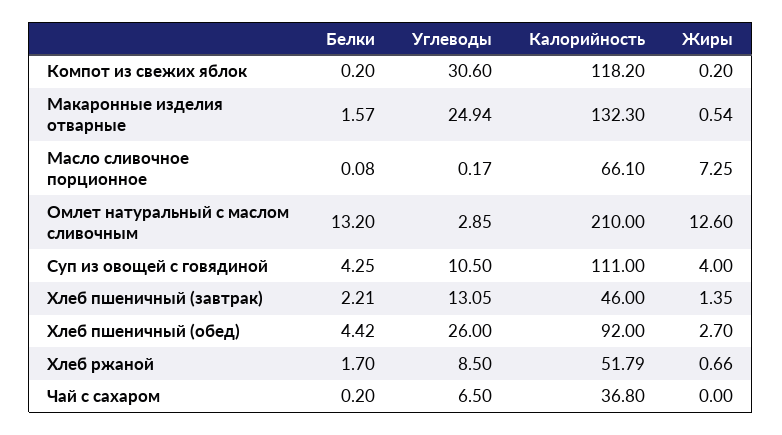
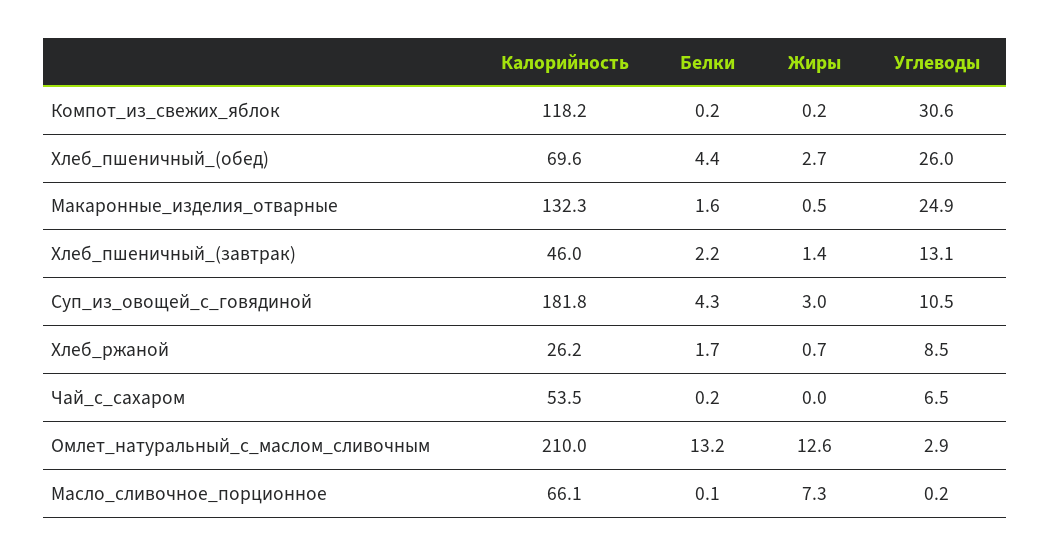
  {
    "Белки": {
      "Компот из свежих яблок": 0.2,
      "Макаронные изделия отварные": 1.57,
      "Масло сливочное порционное": 0.08,
      "Омлет натуральный с маслом сливочным": 13.2,
      "Суп из овощей с говядиной": 4.25,
      "Хлеб пшеничный (завтрак)": 2.21,
      "Хлеб пшеничный (обед)": 4.42,
      "Хлеб ржаной": 1.7,
      "Чай с сахаром": 0.2
    },
    "Углеводы": {
      "Компот из свежих яблок": 30.6,
      "Макаронные изделия отварные": 24.94,
      "Масло сливочное порционное": 0.17,
      "Омлет натуральный с маслом сливочным": 2.85,
      "Суп из овощей с говядиной": 10.5,
      "Хлеб пшеничный (завтрак)": 13.05,
      "Хлеб пшеничный (обед)": 26,
      "Хлеб ржаной": 8.5,
      "Чай с сахаром": 6.5
    },
    "Калорийность": {
      "Компот из свежих яблок": 118.2,
      "Макаронные изделия отварные": 132.3,
      "Масло сливочное порционное": 66.1,
      "Омлет натуральный с маслом сливочным": 210,
-     "Суп из овощей с говядиной": 111,
+     "Суп из овощей с говядиной": 181.8,
      "Хлеб пшеничный (завтрак)": 46,
-     "Хлеб пшеничный (обед)": 92,
+     "Хлеб пшеничный (обед)": 69.6,
-     "Хлеб ржаной": 51.79,
+     "Хлеб ржаной": 26.2,
-     "Чай с сахаром": 36.8
+     "Чай с сахаром": 53.5
    },
    "Жиры": {
      "Компот из свежих яблок": 0.2,
      "Макаронные изделия отварные": 0.54,
      "Масло сливочное порционное": 7.25,
      "Омлет натуральный с маслом сливочным": 12.6,
-     "Суп из овощей с говядиной": 4,
+     "Суп из овощей с говядиной": 3,
      "Хлеб пшеничный (завтрак)": 1.35,
      "Хлеб пшеничный (обед)": 2.7,
      "Хлеб ржаной": 0.66,
      "Чай с сахаром": 0
    }
  }

